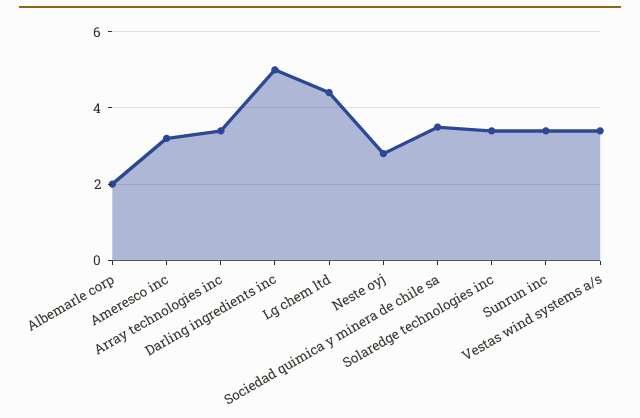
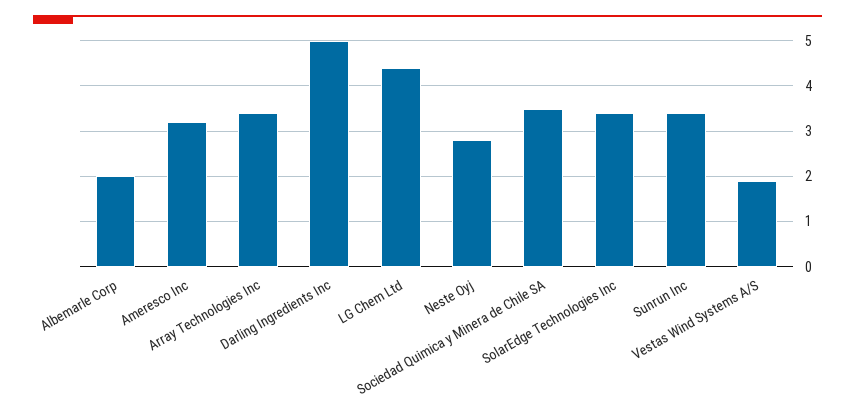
  {
    "Albemarle corp": 2,
    "Ameresco inc": 3,
    "Array technologies inc": 3.5,
    "Darling ingredients inc": 5,
    "Lg chem ltd": 4.5,
    "Neste oyj": 3,
    "Sociedad quimica y minera de chile sa": 3.5,
    "Solaredge technologies inc": 3.5,
    "Sunrun inc": 3.5,
-   "Vestas wind systems a/s": 3.5
+   "Vestas wind systems a/s": 2
  }

